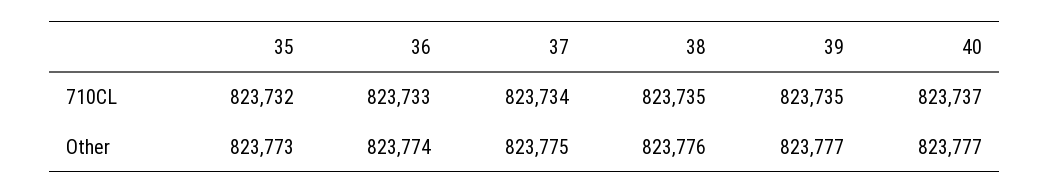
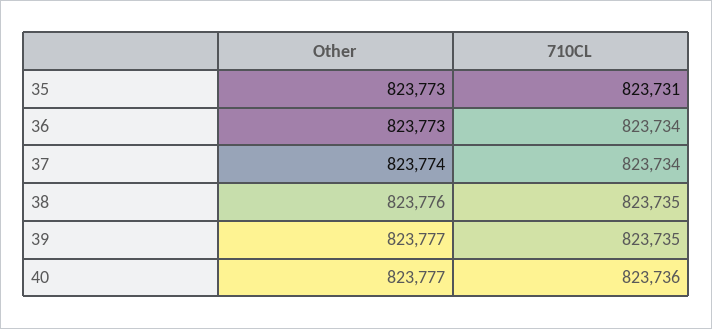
  {
    "35": {
-     "710CL": 823732,
+     "710CL": 823731,
      "Other": 823773
    },
    "36": {
-     "710CL": 823733,
+     "710CL": 823734,
-     "Other": 823774
+     "Other": 823773
    },
    "37": {
      "710CL": 823734,
-     "Other": 823775
+     "Other": 823774
    },
    "38": {
      "710CL": 823735,
      "Other": 823776
    },
    "39": {
      "710CL": 823735,
      "Other": 823777
    },
    "40": {
-     "710CL": 823737,
+     "710CL": 823736,
      "Other": 823777
    }
  }

